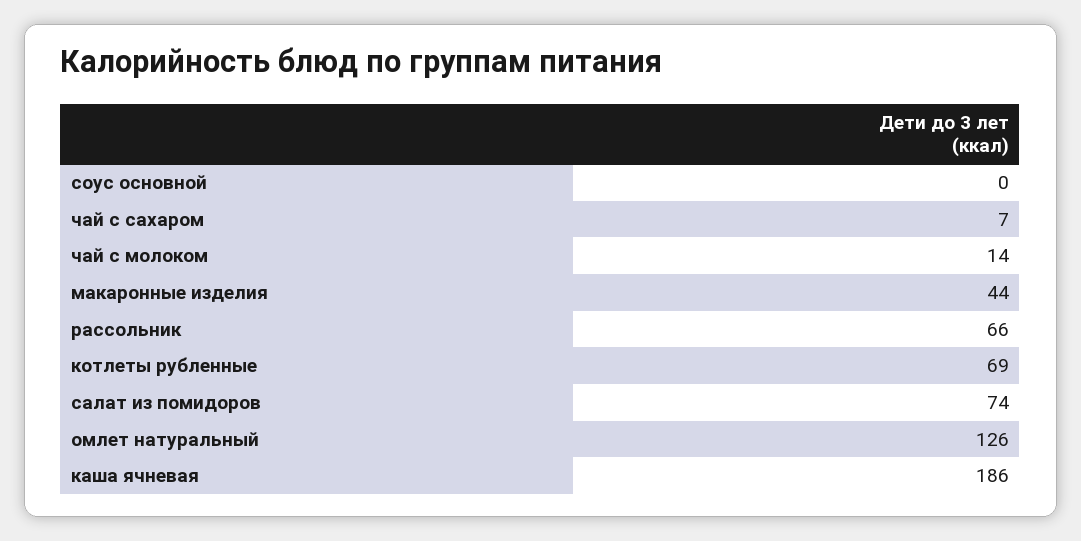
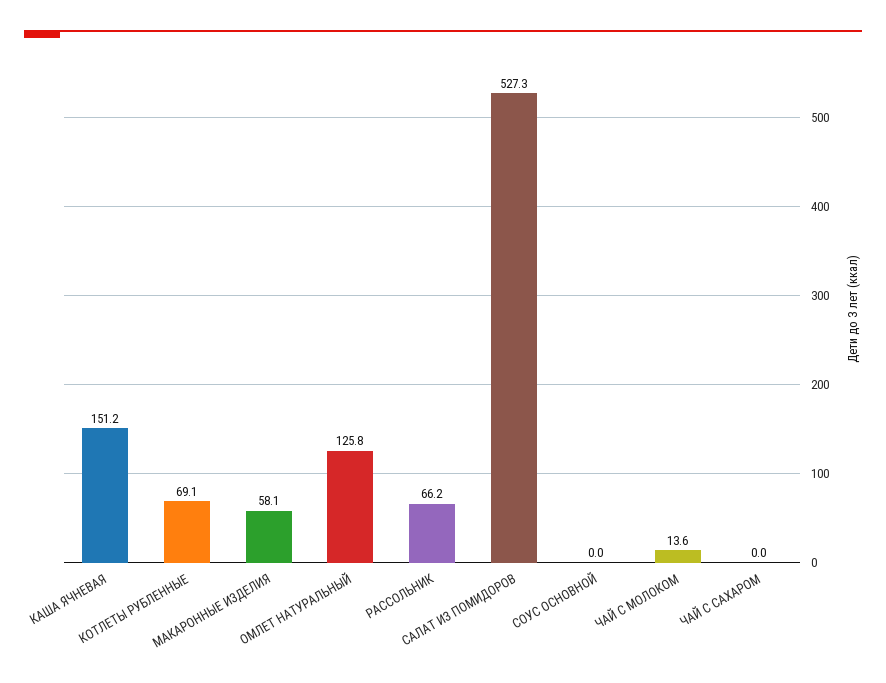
  {
    "соус основной": 0,
-   "чай с сахаром": 7,
+   "чай с сахаром": 0,
    "чай с молоком": 13.6,
-   "макаронные изделия": 44,
+   "макаронные изделия": 58.1,
    "рассольник": 66.2,
    "котлеты рубленные": 69.1,
-   "салат из помидоров": 74,
+   "салат из помидоров": 527.3,
    "омлет натуральный": 125.8,
-   "каша ячневая": 186
+   "каша ячневая": 151.2
  }

